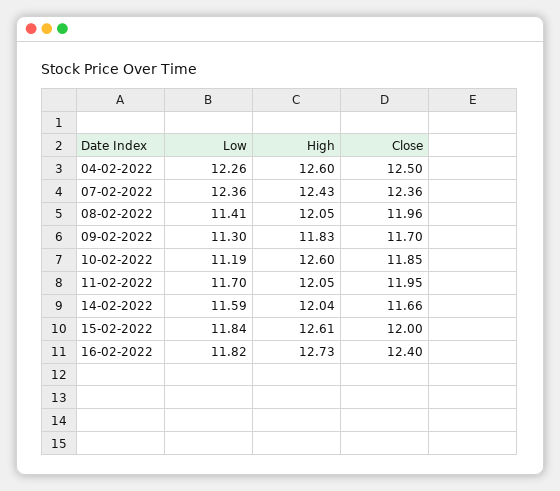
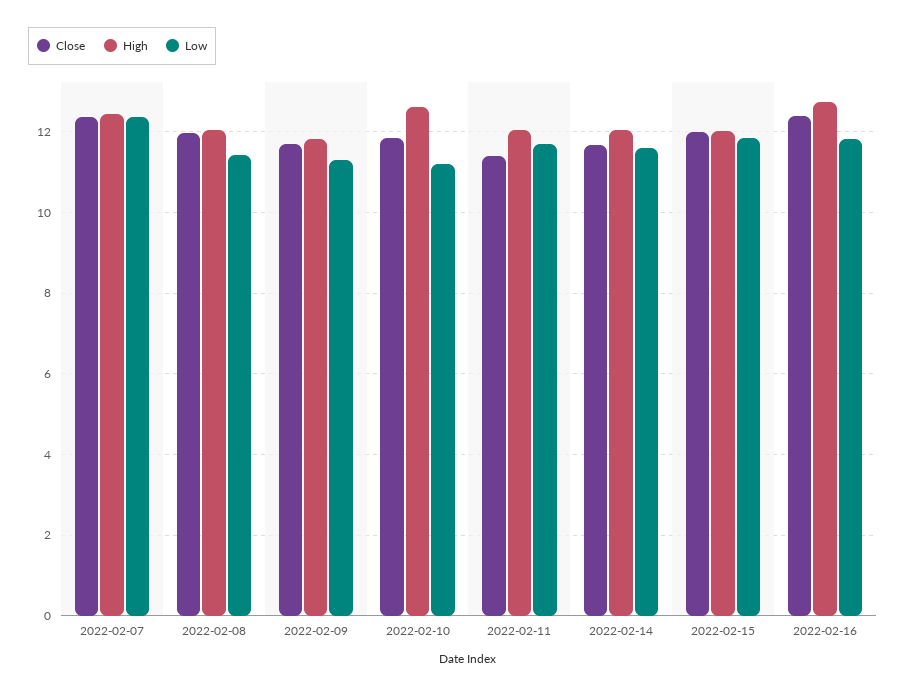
  {
    "Low": {
-     "04-02-2022": 12.26,
      "07-02-2022": 12.36,
      "08-02-2022": 11.41,
      "09-02-2022": 11.3,
      "10-02-2022": 11.19,
      "11-02-2022": 11.7,
      "14-02-2022": 11.59,
      "15-02-2022": 11.84,
      "16-02-2022": 11.82
    },
    "High": {
-     "04-02-2022": 12.6,
      "07-02-2022": 12.43,
      "08-02-2022": 12.05,
      "09-02-2022": 11.83,
      "10-02-2022": 12.6,
      "11-02-2022": 12.05,
      "14-02-2022": 12.04,
-     "15-02-2022": 12.61,
+     "15-02-2022": 12,
      "16-02-2022": 12.73
    },
    "Close": {
-     "04-02-2022": 12.5,
      "07-02-2022": 12.36,
      "08-02-2022": 11.96,
      "09-02-2022": 11.7,
      "10-02-2022": 11.85,
-     "11-02-2022": 11.95,
+     "11-02-2022": 11.4,
      "14-02-2022": 11.66,
      "15-02-2022": 12,
      "16-02-2022": 12.4
    }
  }

